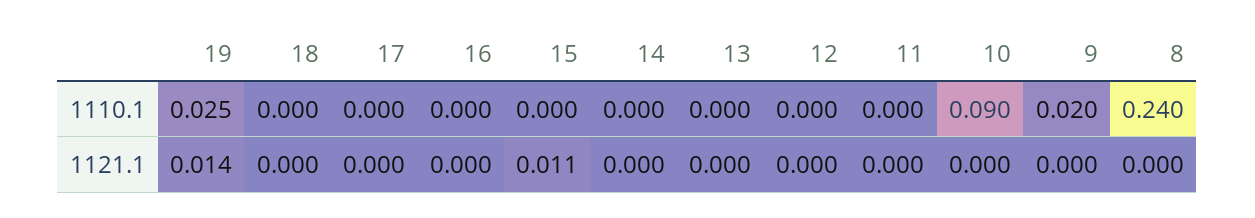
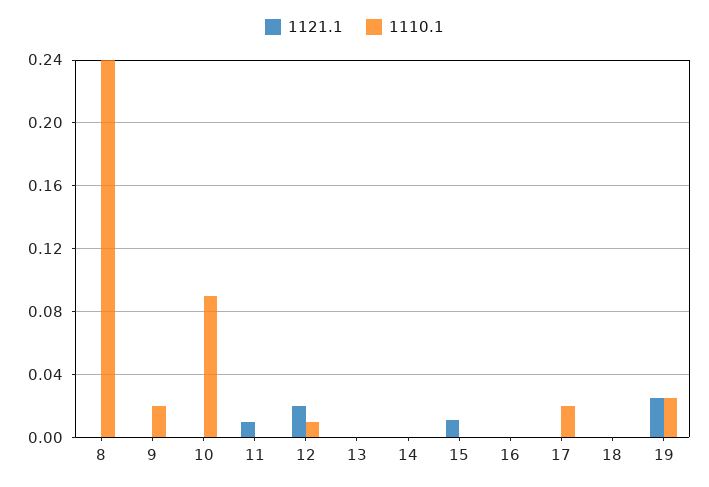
  {
    "1110.1": {
      "19": 0.025,
      "18": 0,
-     "17": 0,
+     "17": 0.02,
      "16": 0,
      "15": 0,
      "14": 0,
      "13": 0,
-     "12": 0,
+     "12": 0.01,
      "11": 0,
      "10": 0.09,
      "9": 0.02,
      "8": 0.24
    },
    "1121.1": {
-     "19": 0.014,
+     "19": 0.025,
      "18": 0,
      "17": 0,
      "16": 0,
      "15": 0.011,
      "14": 0,
      "13": 0,
-     "12": 0,
+     "12": 0.02,
-     "11": 0,
+     "11": 0.01,
      "10": 0,
      "9": 0,
      "8": 0
    }
  }

